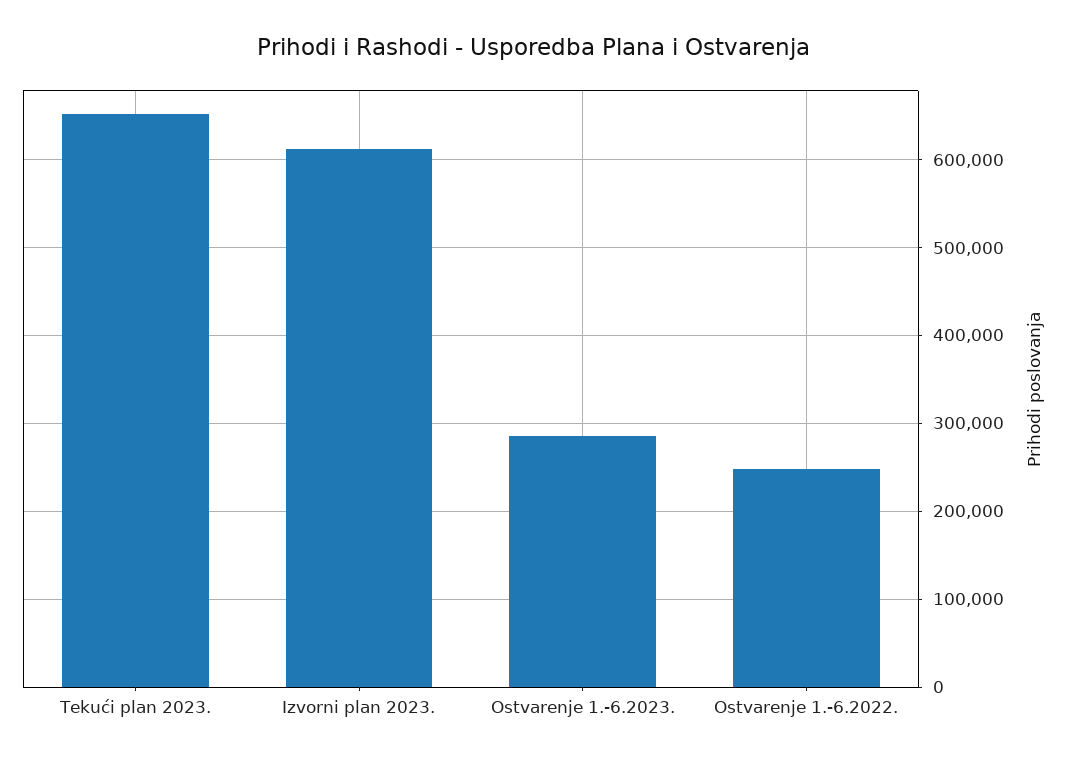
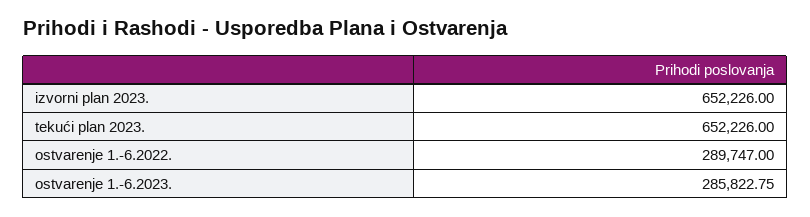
  {
    "Tekući plan 2023.": 652226,
-   "Izvorni plan 2023.": 610000,
+   "Izvorni plan 2023.": 652226,
    "Ostvarenje 1.-6.2023.": 285822.75,
-   "Ostvarenje 1.-6.2022.": 250000
+   "Ostvarenje 1.-6.2022.": 289747
  }

